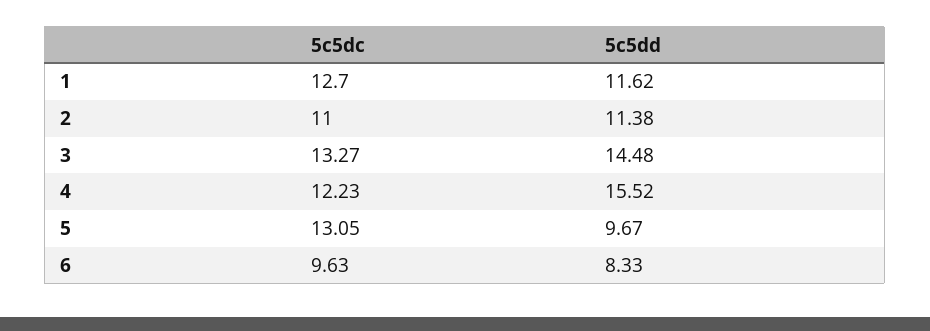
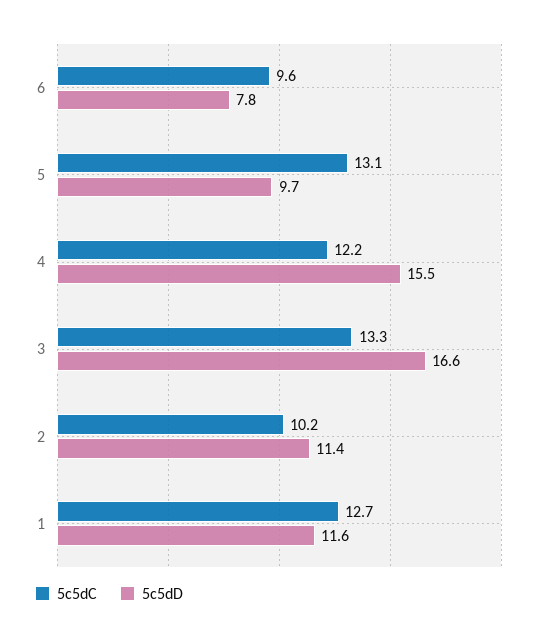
  {
    "5c5dc": {
      "1": 12.7,
-     "2": 11,
+     "2": 10.2,
      "3": 13.27,
      "4": 12.23,
      "5": 13.05,
      "6": 9.63
    },
    "5c5dd": {
      "1": 11.62,
      "2": 11.38,
-     "3": 14.48,
+     "3": 16.6,
      "4": 15.52,
      "5": 9.67,
-     "6": 8.33
+     "6": 7.8
    }
  }

